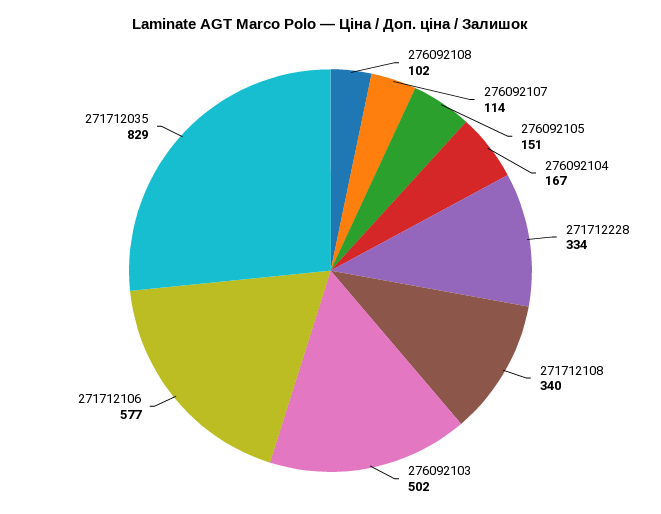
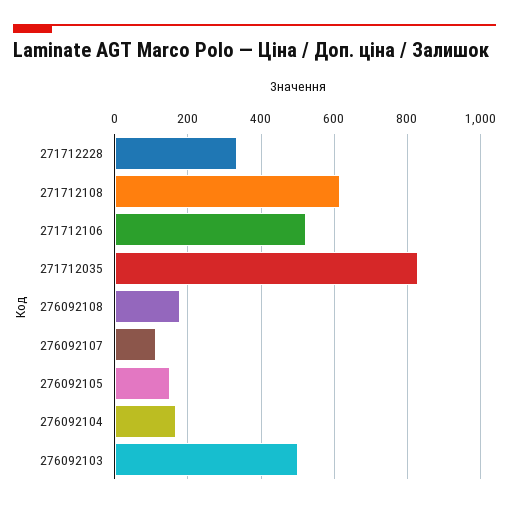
  {
-   "276092108": 102,
+   "276092108": 180,
    "276092107": 114,
    "276092105": 151,
    "276092104": 167,
    "271712228": 334,
-   "271712108": 340,
+   "271712108": 620,
    "276092103": 502,
-   "271712106": 577,
+   "271712106": 520,
    "271712035": 829
  }

